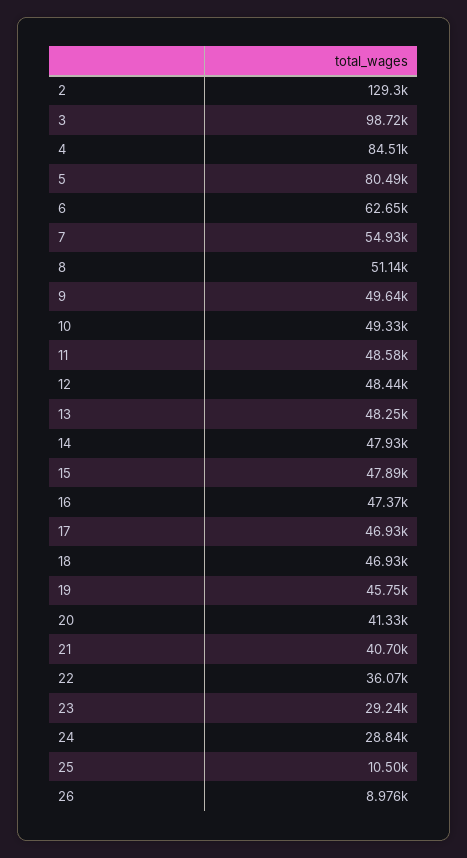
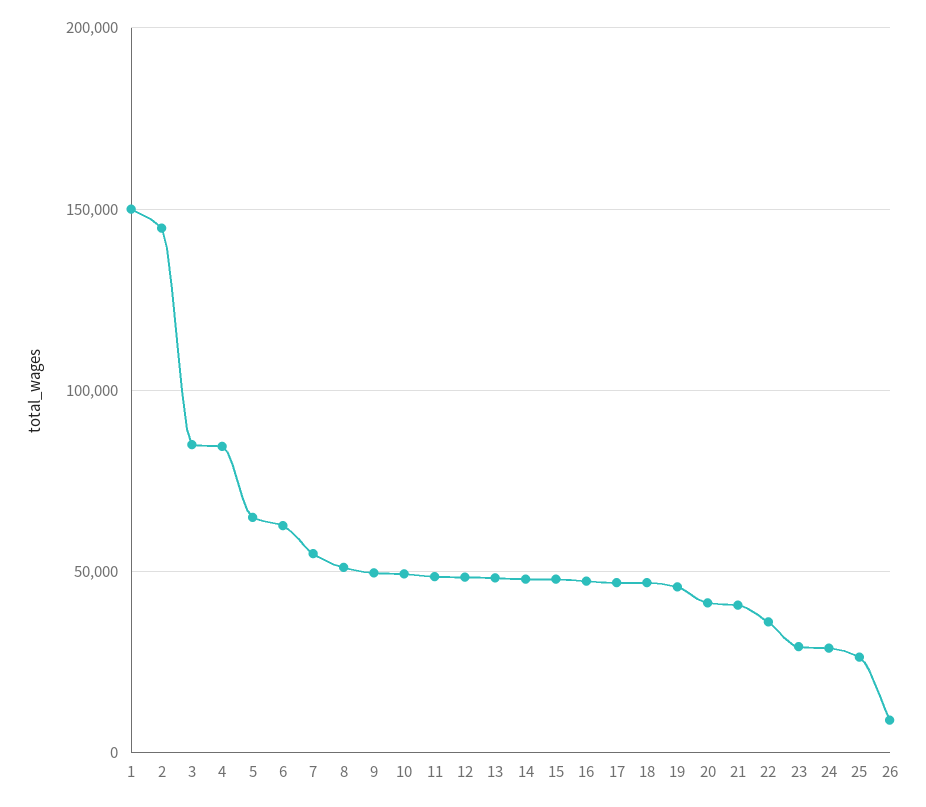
  {
-   "2": 129300,
+   "2": 145000,
-   "3": 98720,
+   "3": 85000,
    "4": 84510,
-   "5": 80490,
+   "5": 65000,
    "6": 62650,
    "7": 54930,
    "8": 51140,
    "9": 49640,
    "10": 49330,
    "11": 48580,
    "12": 48440,
    "13": 48250,
    "14": 47930,
    "15": 47890,
    "16": 47370,
    "17": 46930,
    "18": 46930,
    "19": 45750,
    "20": 41330,
    "21": 40700,
    "22": 36070,
    "23": 29240,
    "24": 28840,
-   "25": 10500,
+   "25": 25000,
-   "26": 8976
+   "26": 8976,
+   "1": 150000
  }

